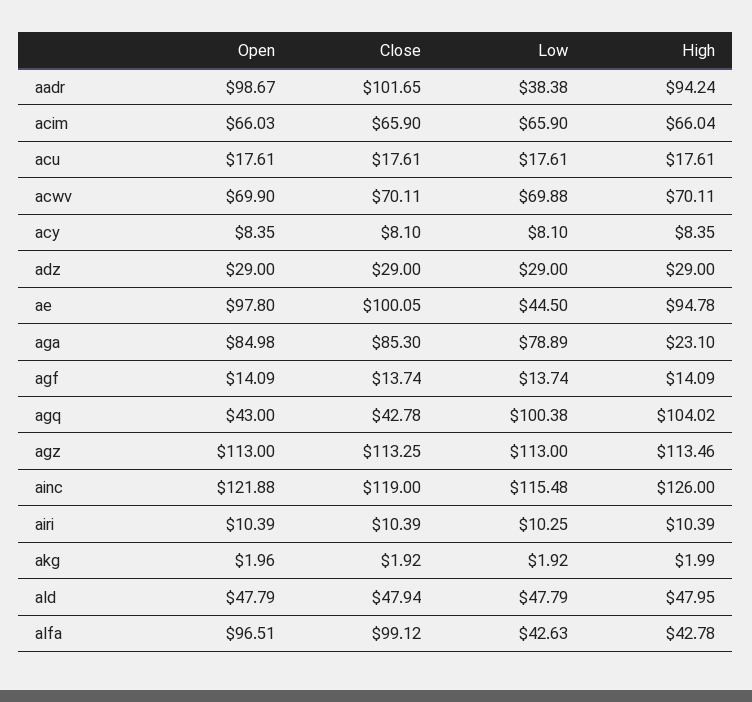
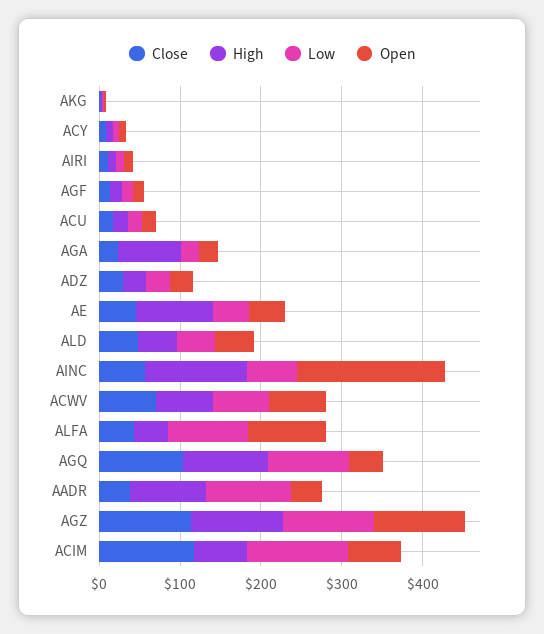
  {
    "Open": {
-     "aadr": 98.67,
+     "aadr": 40,
      "acim": 66.03,
      "acu": 17.61,
      "acwv": 69.9,
      "acy": 8.35,
      "adz": 29,
-     "ae": 97.8,
+     "ae": 40,
-     "aga": 84.98,
+     "aga": 20,
      "agf": 14.09,
      "agq": 43,
      "agz": 113,
-     "ainc": 121.88,
+     "ainc": 180,
      "airi": 10.39,
      "akg": 1.96,
      "ald": 47.79,
      "alfa": 96.51
    },
    "Close": {
-     "aadr": 101.65,
+     "aadr": 40,
-     "acim": 65.9,
+     "acim": 120,
      "acu": 17.61,
      "acwv": 70.11,
      "acy": 8.1,
      "adz": 29,
-     "ae": 100.05,
+     "ae": 40,
-     "aga": 85.3,
+     "aga": 20,
      "agf": 13.74,
-     "agq": 42.78,
+     "agq": 100,
      "agz": 113.25,
-     "ainc": 119,
+     "ainc": 60,
      "airi": 10.39,
      "akg": 1.92,
      "ald": 47.94,
-     "alfa": 99.12
+     "alfa": 40
    },
    "Low": {
-     "aadr": 38.38,
+     "aadr": 100,
-     "acim": 65.9,
+     "acim": 120,
      "acu": 17.61,
      "acwv": 69.88,
      "acy": 8.1,
      "adz": 29,
      "ae": 44.5,
-     "aga": 78.89,
+     "aga": 20,
      "agf": 13.74,
      "agq": 100.38,
      "agz": 113,
-     "ainc": 115.48,
+     "ainc": 60,
      "airi": 10.25,
      "akg": 1.92,
      "ald": 47.79,
-     "alfa": 42.63
+     "alfa": 100
    },
    "High": {
      "aadr": 94.24,
      "acim": 66.04,
      "acu": 17.61,
      "acwv": 70.11,
      "acy": 8.35,
      "adz": 29,
      "ae": 94.78,
-     "aga": 23.1,
+     "aga": 80,
      "agf": 14.09,
      "agq": 104.02,
      "agz": 113.46,
      "ainc": 126,
      "airi": 10.39,
      "akg": 1.99,
      "ald": 47.95,
      "alfa": 42.78
    }
  }

